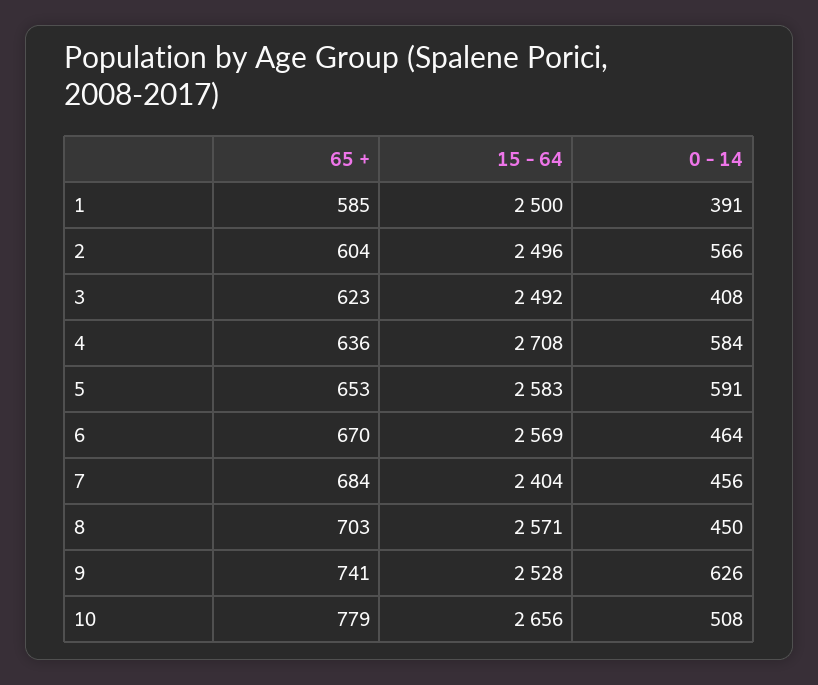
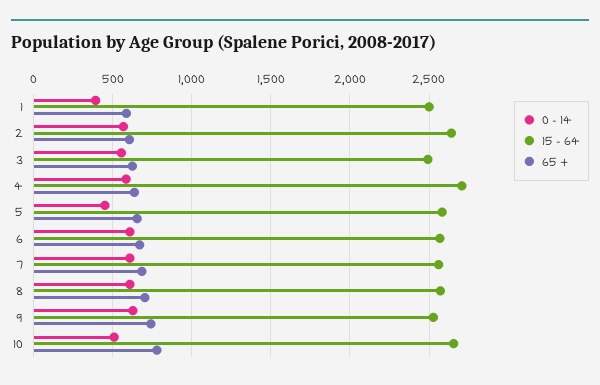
  {
    "65 +": {
      "1": 585,
      "2": 604,
      "3": 623,
      "4": 636,
      "5": 653,
      "6": 670,
      "7": 684,
      "8": 703,
      "9": 741,
      "10": 779
    },
    "15 - 64": {
      "1": 2500,
-     "2": 2496,
+     "2": 2650,
      "3": 2492,
      "4": 2708,
      "5": 2583,
      "6": 2569,
-     "7": 2404,
+     "7": 2550,
      "8": 2571,
      "9": 2528,
      "10": 2656
    },
    "0 - 14": {
      "1": 391,
      "2": 566,
-     "3": 408,
+     "3": 550,
      "4": 584,
-     "5": 591,
+     "5": 450,
-     "6": 464,
+     "6": 600,
-     "7": 456,
+     "7": 600,
-     "8": 450,
+     "8": 600,
      "9": 626,
      "10": 508
    }
  }

